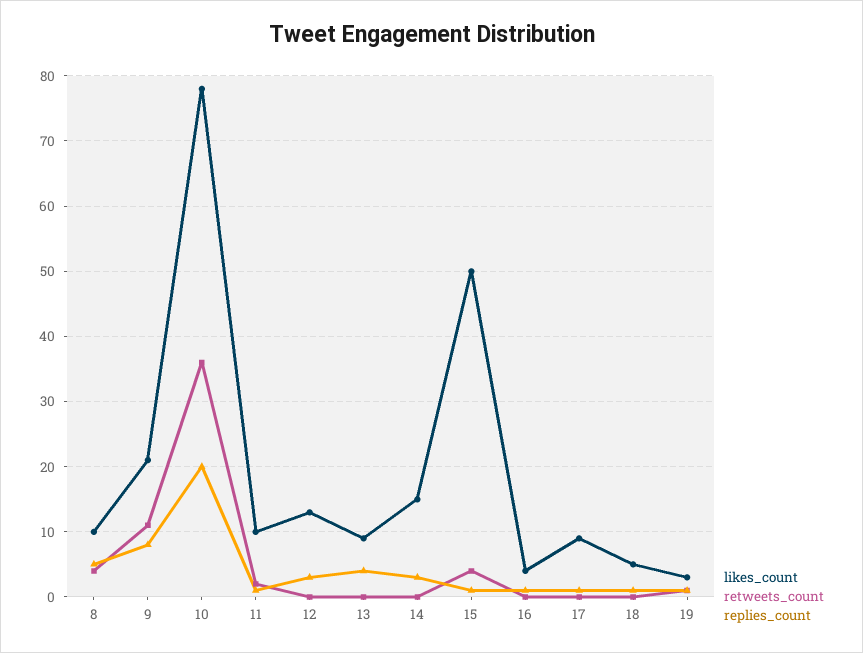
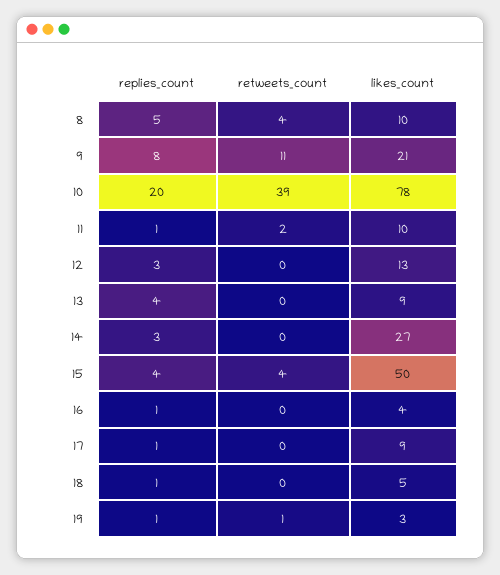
  {
    "likes_count": {
      "8": 10,
      "9": 21,
      "10": 78,
      "11": 10,
      "12": 13,
      "13": 9,
-     "14": 15,
+     "14": 27,
      "15": 50,
      "16": 4,
      "17": 9,
      "18": 5,
      "19": 3
    },
    "retweets_count": {
      "8": 4,
      "9": 11,
-     "10": 36,
+     "10": 39,
      "11": 2,
      "12": 0,
      "13": 0,
      "14": 0,
      "15": 4,
      "16": 0,
      "17": 0,
      "18": 0,
      "19": 1
    },
    "replies_count": {
      "8": 5,
      "9": 8,
      "10": 20,
      "11": 1,
      "12": 3,
      "13": 4,
      "14": 3,
-     "15": 1,
+     "15": 4,
      "16": 1,
      "17": 1,
      "18": 1,
      "19": 1
    }
  }

